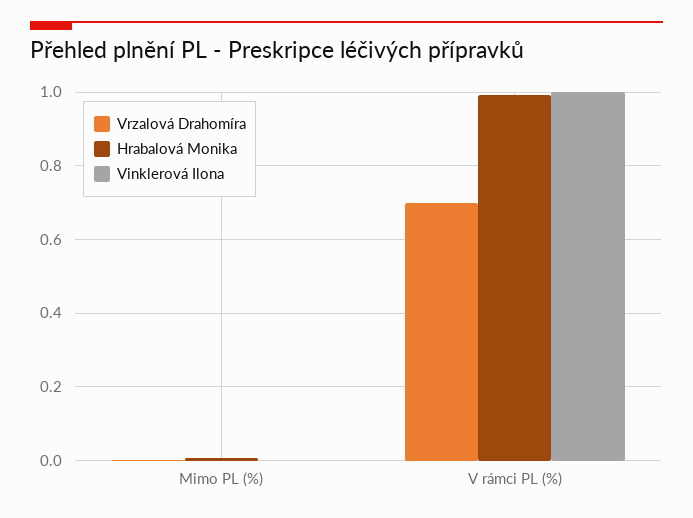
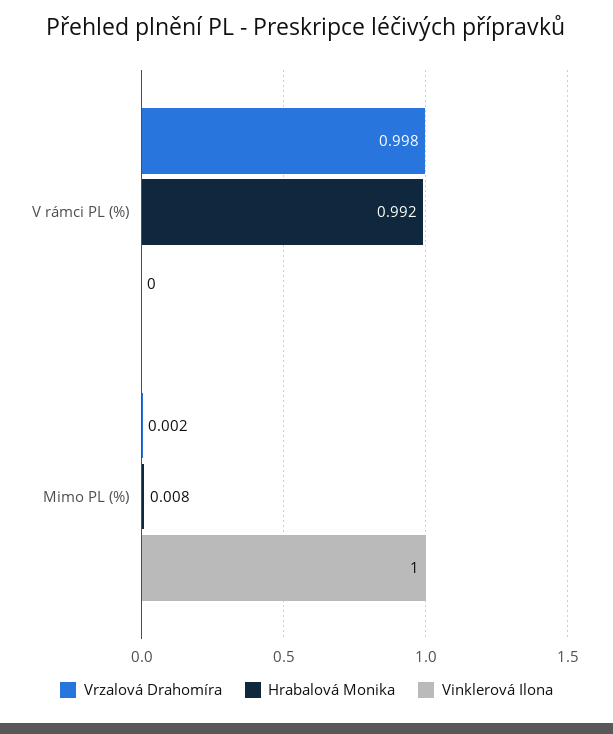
  {
    "Vrzalová Drahomíra": {
      "Mimo PL (%)": 0.002,
-     "V rámci PL (%)": 0.7
+     "V rámci PL (%)": 0.998
    },
    "Hrabalová Monika": {
      "Mimo PL (%)": 0.008,
      "V rámci PL (%)": 0.992
    },
    "Vinklerová Ilona": {
-     "Mimo PL (%)": 0,
+     "Mimo PL (%)": 1,
-     "V rámci PL (%)": 1
+     "V rámci PL (%)": 0
    }
  }

